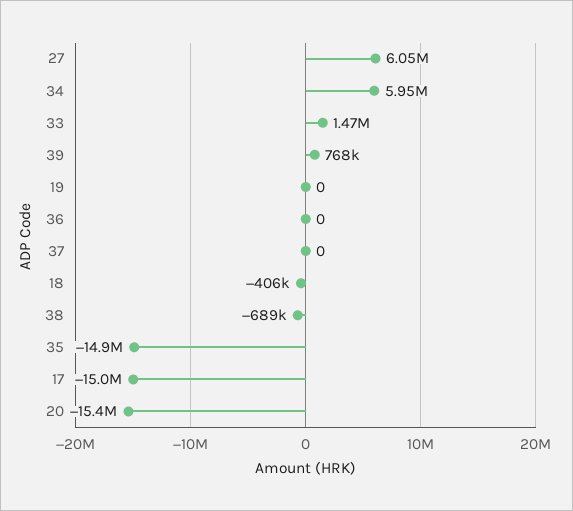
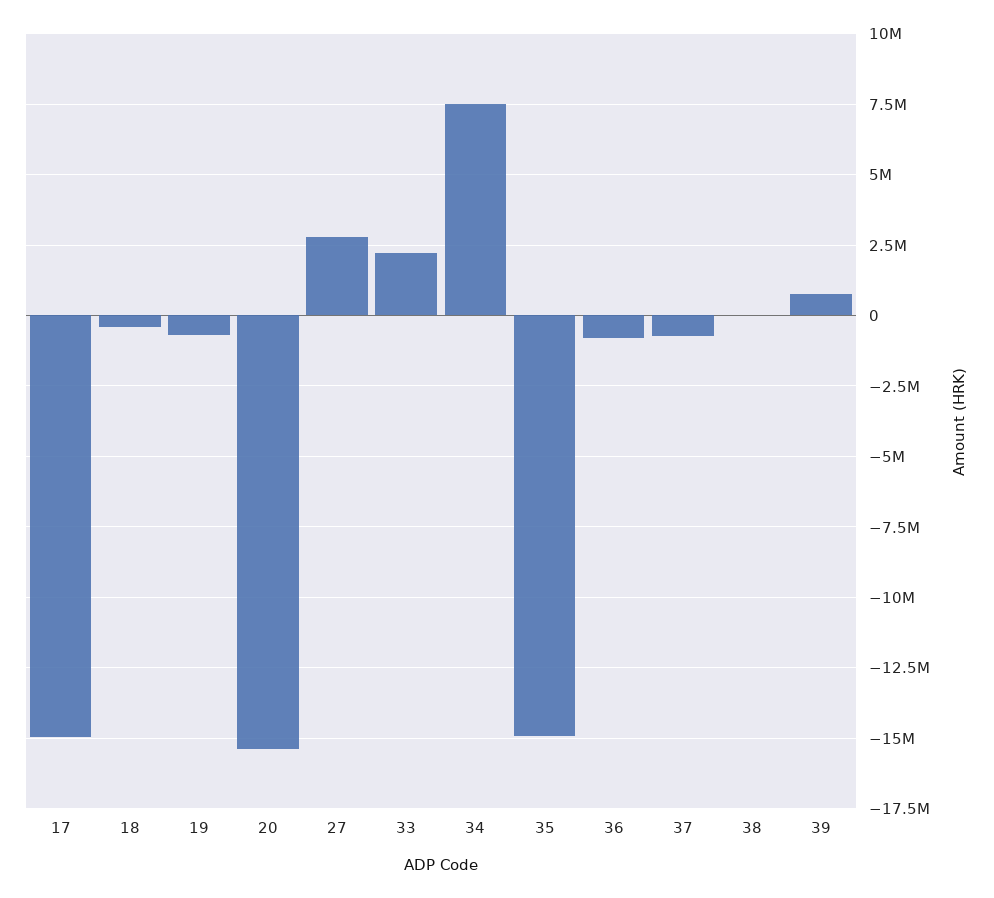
  {
-   "27": 6050000,
+   "27": 2750000,
-   "34": 5950000,
+   "34": 7500000,
-   "33": 1470000,
+   "33": 2250000,
    "39": 768000,
-   "19": 0,
+   "19": -750000,
-   "36": 0,
+   "36": -750000,
-   "37": 0,
+   "37": -750000,
    "18": -406000,
-   "38": -689000,
+   "38": 0,
    "35": -14900000,
    "17": -15000000,
    "20": -15400000
  }

